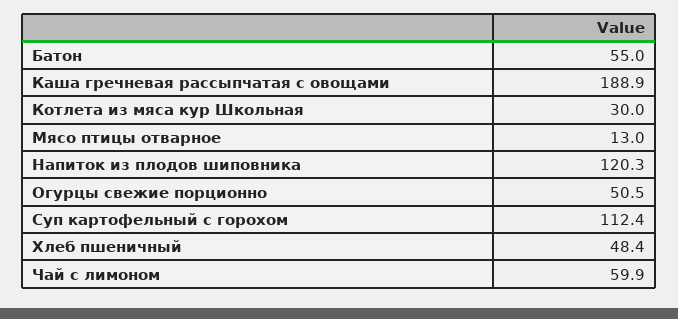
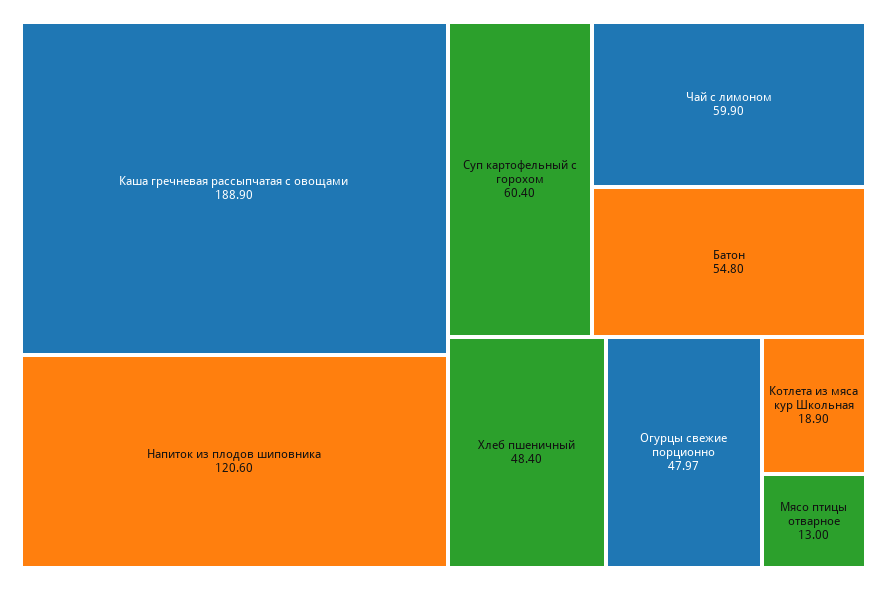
  {
-   "Батон": 55,
+   "Батон": 54.8,
    "Каша гречневая рассыпчатая с овощами": 188.9,
-   "Котлета из мяса кур Школьная": 30,
+   "Котлета из мяса кур Школьная": 18.9,
    "Мясо птицы отварное": 13,
-   "Напиток из плодов шиповника": 120.3,
+   "Напиток из плодов шиповника": 120.6,
-   "Огурцы свежие порционно": 50.5,
+   "Огурцы свежие порционно": 47.97,
-   "Суп картофельный с горохом": 112.4,
+   "Суп картофельный с горохом": 60.4,
    "Хлеб пшеничный": 48.4,
    "Чай с лимоном": 59.9
  }

